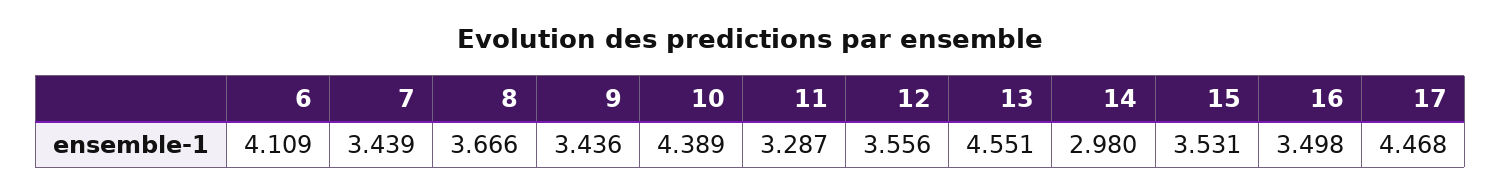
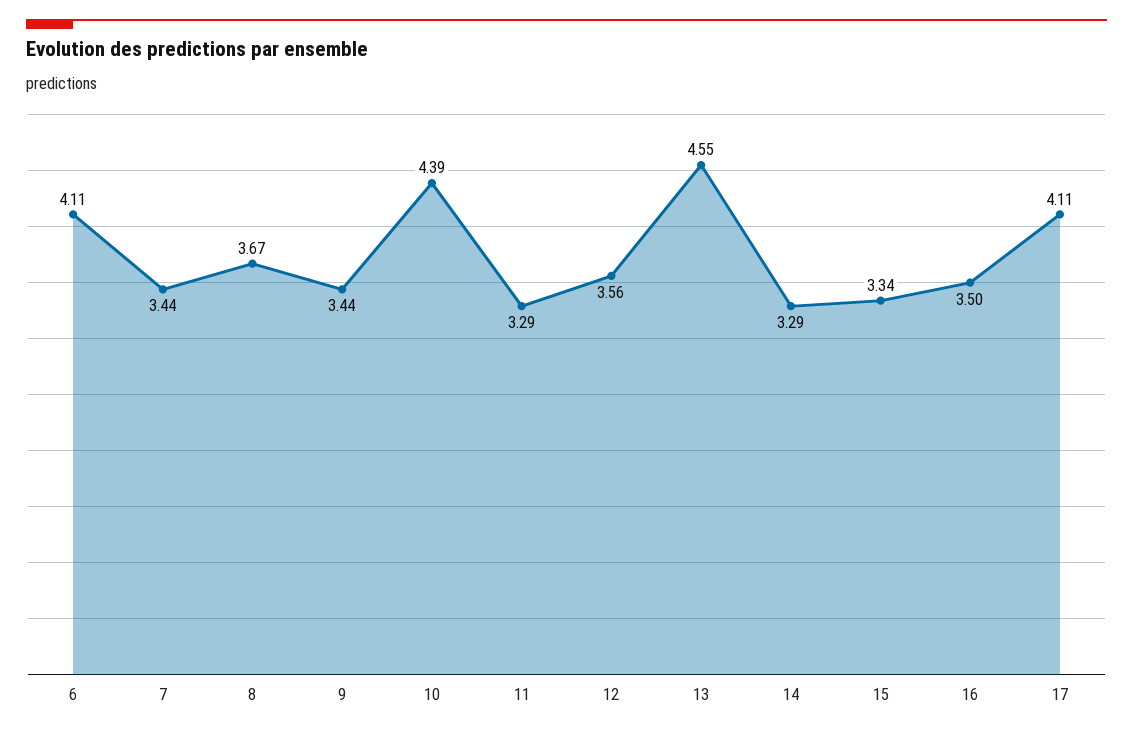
  {
    "6": 4.109,
    "7": 3.439,
    "8": 3.666,
    "9": 3.436,
    "10": 4.389,
    "11": 3.287,
    "12": 3.556,
    "13": 4.551,
-   "14": 2.98,
+   "14": 3.29,
-   "15": 3.531,
+   "15": 3.34,
    "16": 3.498,
-   "17": 4.468
+   "17": 4.11
  }

